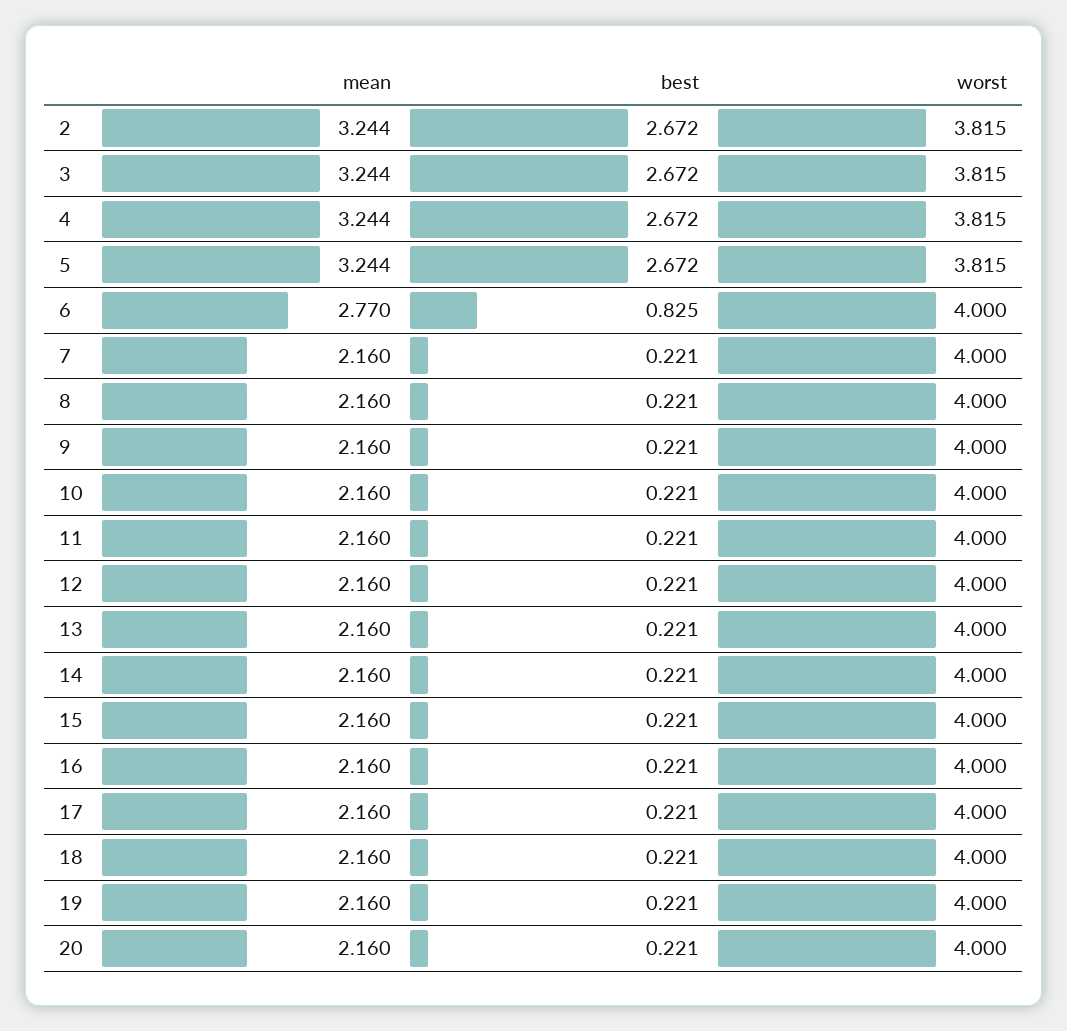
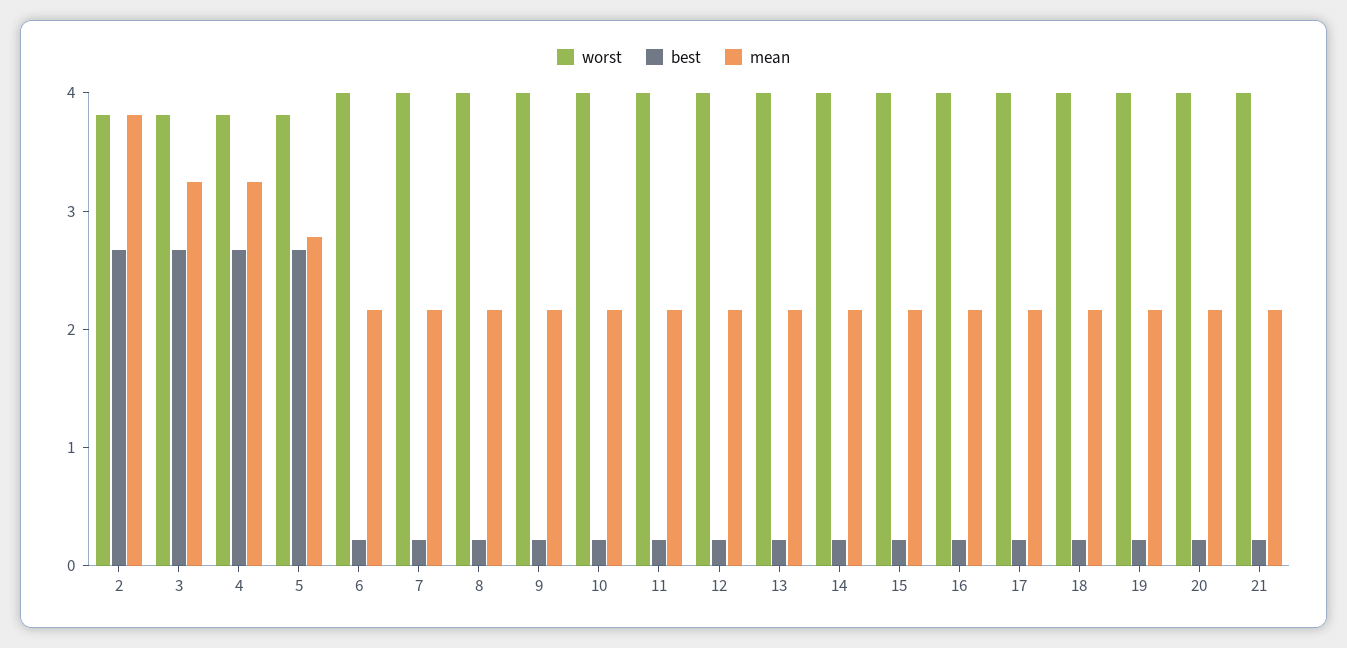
  {
    "mean": {
-     "2": 3.244,
+     "2": 3.8,
      "3": 3.244,
      "4": 3.244,
-     "5": 3.244,
+     "5": 2.8,
-     "6": 2.77,
+     "6": 2.2,
      "7": 2.16,
      "8": 2.16,
      "9": 2.16,
      "10": 2.16,
      "11": 2.16,
      "12": 2.16,
      "13": 2.16,
      "14": 2.16,
      "15": 2.16,
      "16": 2.16,
      "17": 2.16,
      "18": 2.16,
      "19": 2.16,
-     "20": 2.16
+     "20": 2.16,
+     "21": 2.2
    },
    "best": {
      "2": 2.672,
      "3": 2.672,
      "4": 2.672,
      "5": 2.672,
-     "6": 0.825,
+     "6": 0.2,
      "7": 0.221,
      "8": 0.221,
      "9": 0.221,
      "10": 0.221,
      "11": 0.221,
      "12": 0.221,
      "13": 0.221,
      "14": 0.221,
      "15": 0.221,
      "16": 0.221,
      "17": 0.221,
      "18": 0.221,
      "19": 0.221,
-     "20": 0.221
+     "20": 0.221,
+     "21": 0.2
    },
    "worst": {
      "2": 3.815,
      "3": 3.815,
      "4": 3.815,
      "5": 3.815,
      "6": 4,
      "7": 4,
      "8": 4,
      "9": 4,
      "10": 4,
      "11": 4,
      "12": 4,
      "13": 4,
      "14": 4,
      "15": 4,
      "16": 4,
      "17": 4,
      "18": 4,
      "19": 4,
-     "20": 4
+     "20": 4,
+     "21": 4
    }
  }

